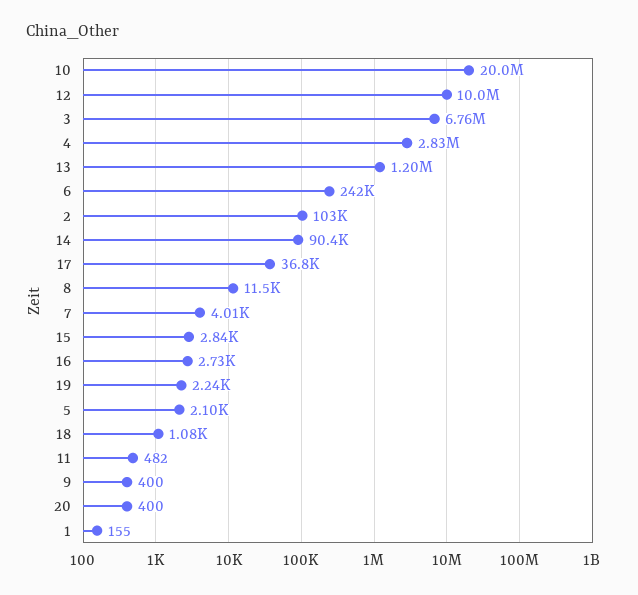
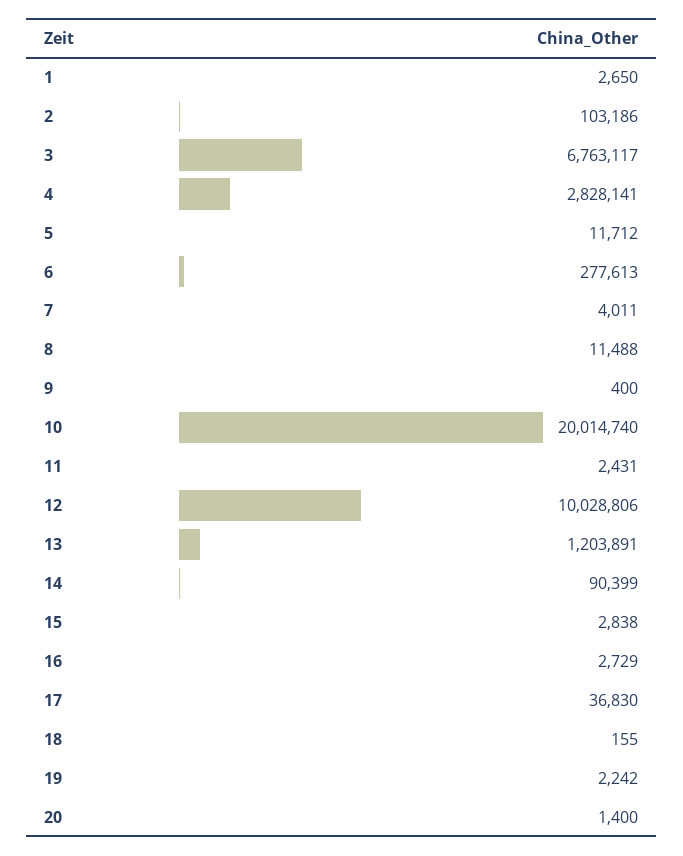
  {
    "10": 20014740,
    "12": 10028806,
    "3": 6763117,
    "4": 2828141,
    "13": 1203891,
-   "6": 242000,
+   "6": 277613,
    "2": 103186,
    "14": 90399,
    "17": 36830,
    "8": 11488,
    "7": 4011,
    "15": 2838,
    "16": 2729,
    "19": 2242,
-   "5": 2100,
+   "5": 11712,
-   "18": 1080,
+   "18": 155,
-   "11": 482,
+   "11": 2431,
    "9": 400,
-   "20": 400,
+   "20": 1400,
-   "1": 155
+   "1": 2650
  }

